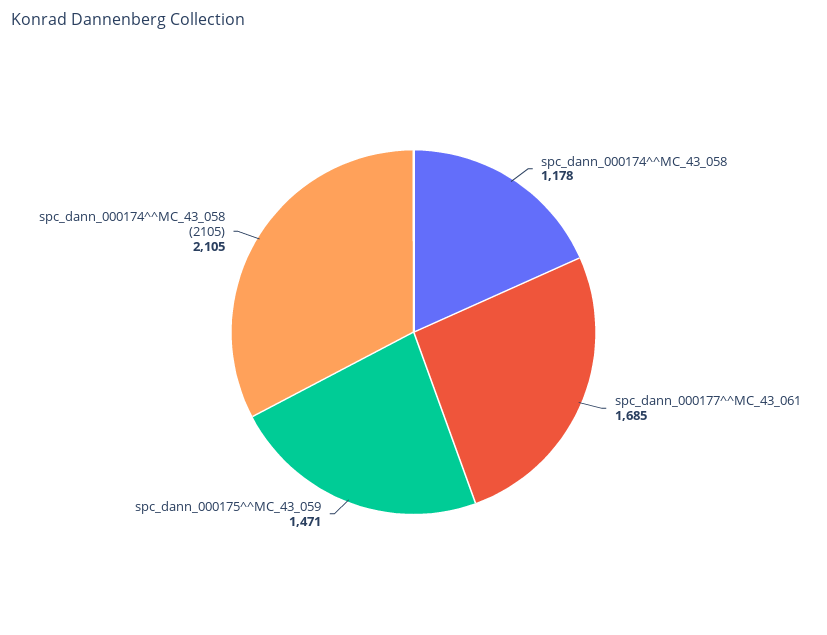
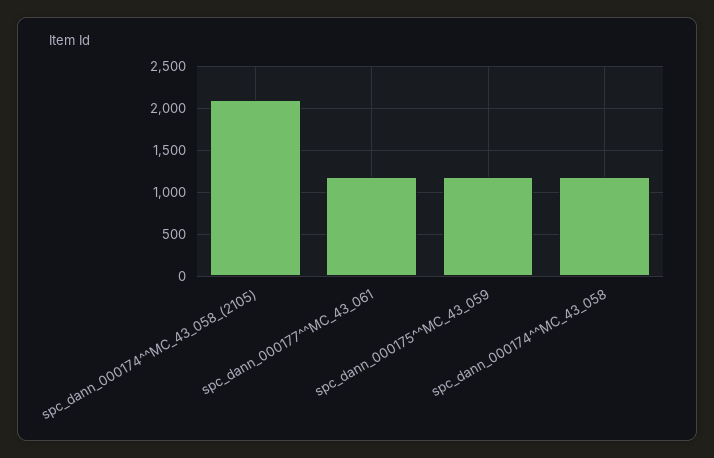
  {
    "spc_dann_000174^^MC_43_058": 1178,
-   "spc_dann_000177^^MC_43_061": 1685,
+   "spc_dann_000177^^MC_43_061": 1200,
-   "spc_dann_000175^^MC_43_059": 1471,
+   "spc_dann_000175^^MC_43_059": 1200,
    "spc_dann_000174^^MC_43_058 (2105)": 2105
  }

